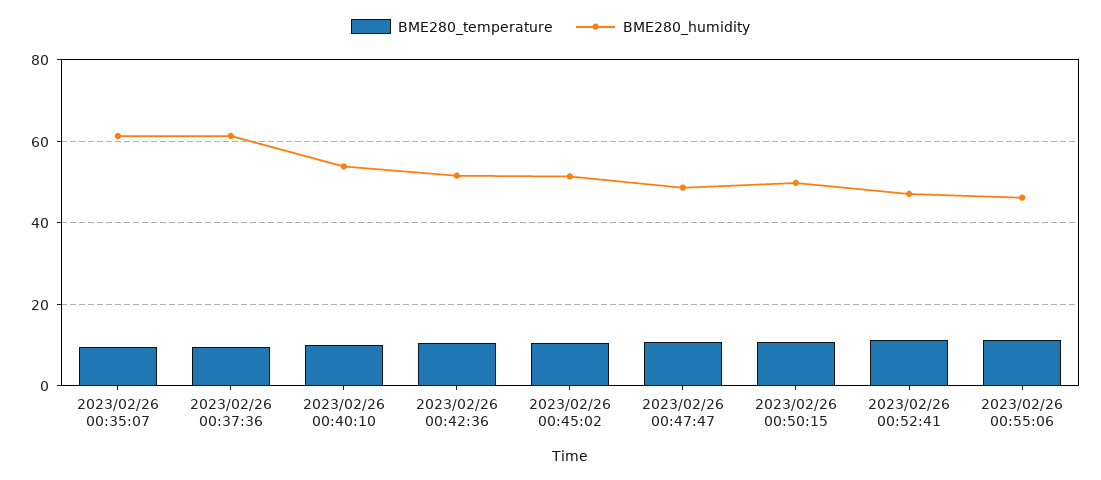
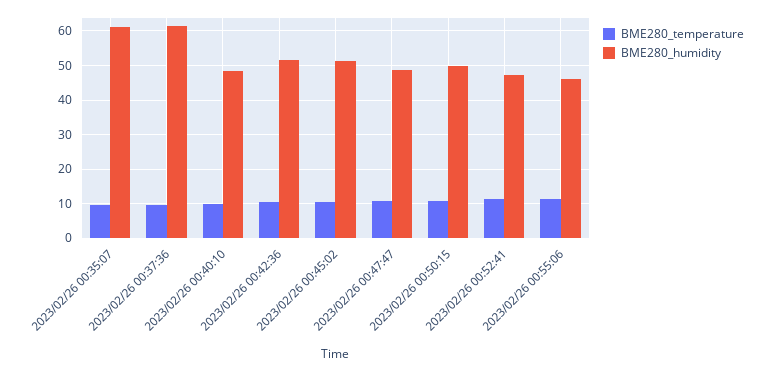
  {
    "BME280_temperature": {
      "2023/02/26 00:35:07": 10,
      "2023/02/26 00:37:36": 10,
      "2023/02/26 00:40:10": 10,
      "2023/02/26 00:42:36": 10,
      "2023/02/26 00:45:02": 10,
      "2023/02/26 00:47:47": 10,
      "2023/02/26 00:50:15": 10,
      "2023/02/26 00:52:41": 12,
      "2023/02/26 00:55:06": 12
    },
    "BME280_humidity": {
      "2023/02/26 00:35:07": 62,
      "2023/02/26 00:37:36": 62,
-     "2023/02/26 00:40:10": 54,
+     "2023/02/26 00:40:10": 48,
      "2023/02/26 00:42:36": 52,
      "2023/02/26 00:45:02": 52,
      "2023/02/26 00:47:47": 48,
      "2023/02/26 00:50:15": 50,
      "2023/02/26 00:52:41": 48,
      "2023/02/26 00:55:06": 46
    }
  }

